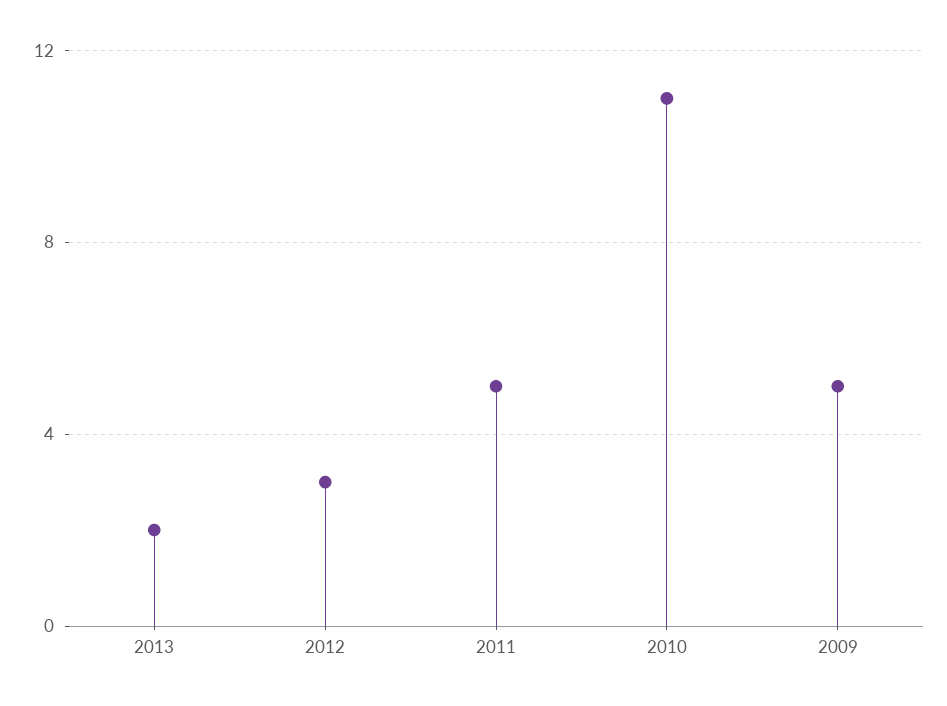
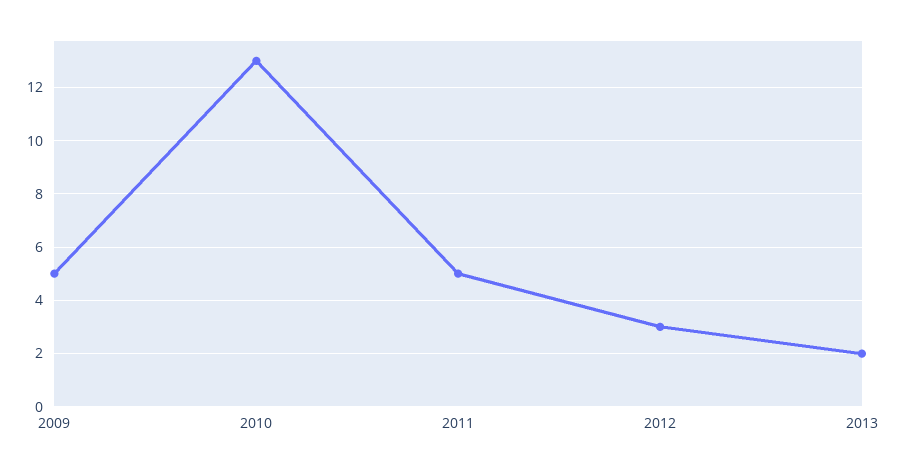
  {
    "2013": 2,
    "2012": 3,
    "2011": 5,
-   "2010": 11,
+   "2010": 13,
    "2009": 5
  }

